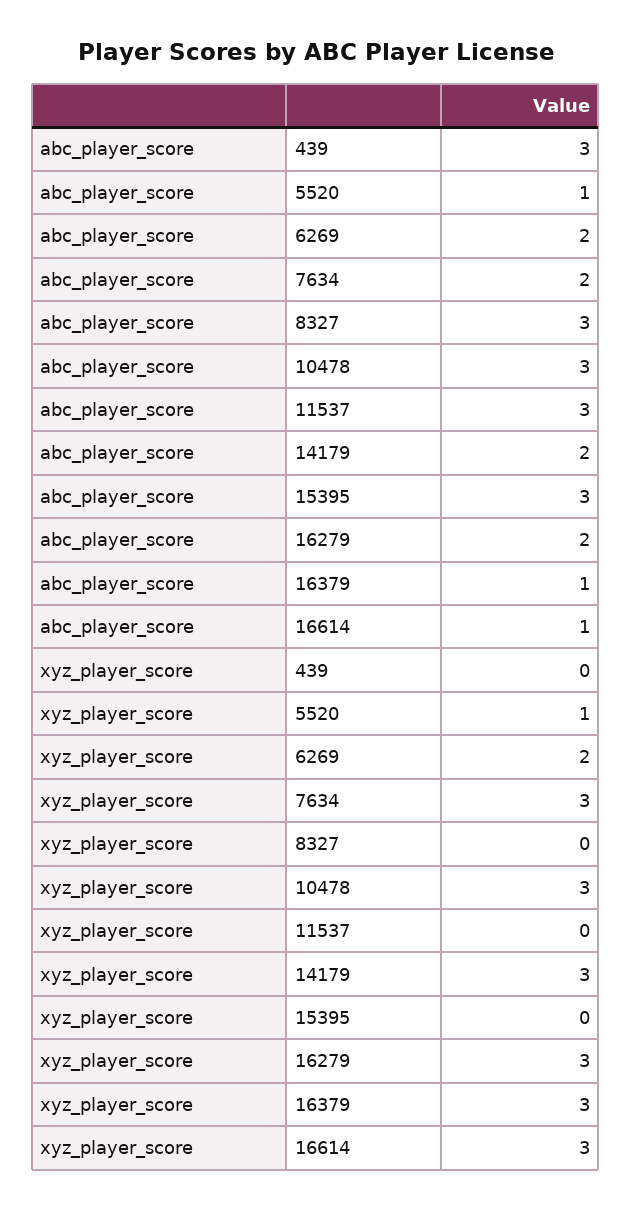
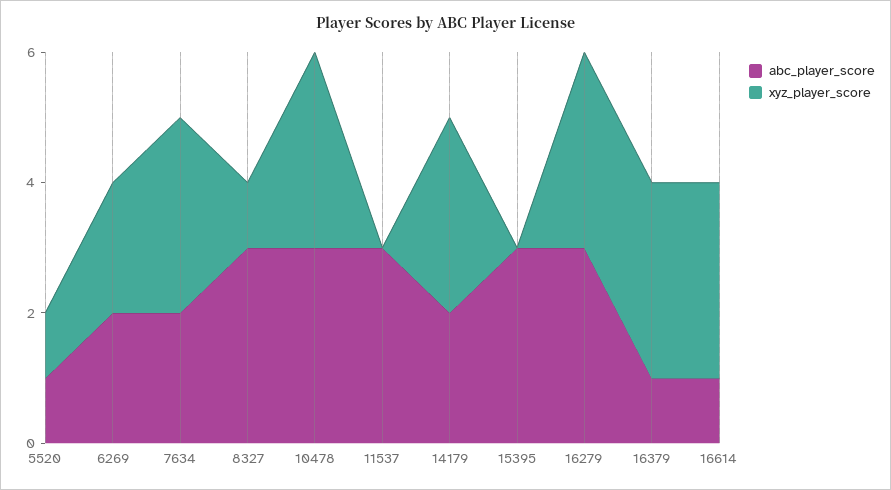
  {
    "abc_player_score": {
-     "439": 3,
      "5520": 1,
      "6269": 2,
      "7634": 2,
      "8327": 3,
      "10478": 3,
      "11537": 3,
      "14179": 2,
      "15395": 3,
-     "16279": 2,
+     "16279": 3,
      "16379": 1,
      "16614": 1
    },
    "xyz_player_score": {
-     "439": 0,
      "5520": 1,
      "6269": 2,
      "7634": 3,
-     "8327": 0,
+     "8327": 1,
      "10478": 3,
      "11537": 0,
      "14179": 3,
      "15395": 0,
      "16279": 3,
      "16379": 3,
      "16614": 3
    }
  }

